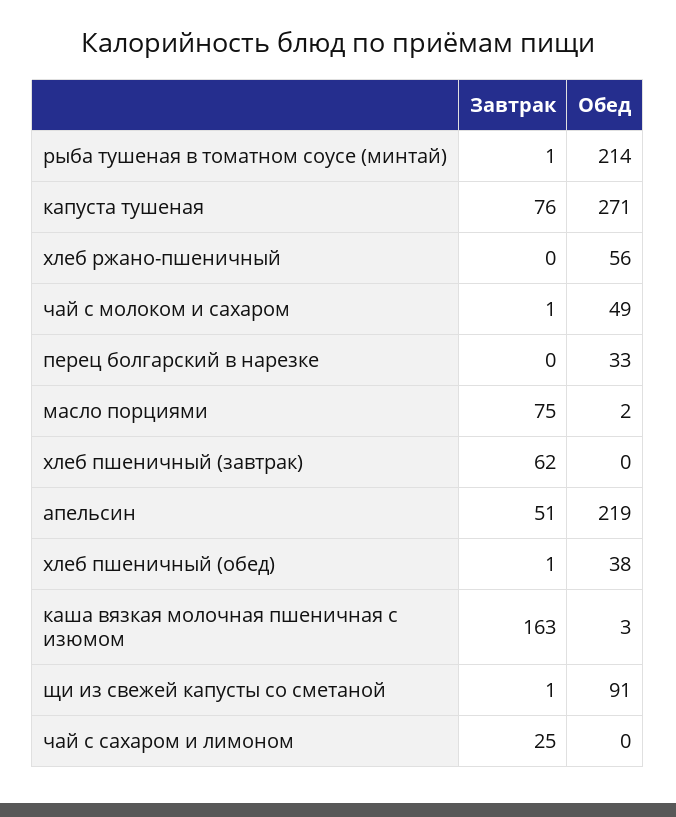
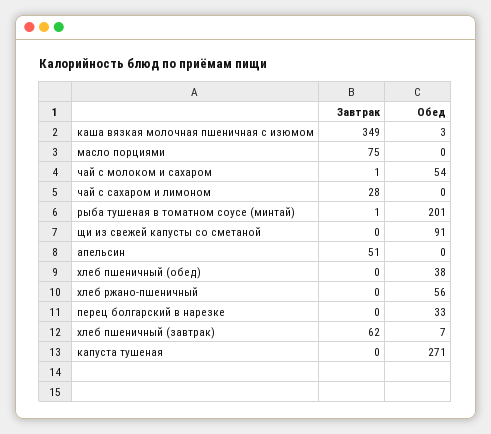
  {
    "Завтрак": {
      "рыба тушеная в томатном соусе (минтай)": 1,
-     "капуста тушеная": 76,
+     "капуста тушеная": 0,
      "хлеб ржано-пшеничный": 0,
      "чай с молоком и сахаром": 1,
      "перец болгарский в нарезке": 0,
      "масло порциями": 75,
      "хлеб пшеничный (завтрак)": 62,
      "апельсин": 51,
-     "хлеб пшеничный (обед)": 1,
+     "хлеб пшеничный (обед)": 0,
-     "каша вязкая молочная пшеничная с изюмом": 163,
+     "каша вязкая молочная пшеничная с изюмом": 349,
-     "щи из свежей капусты со сметаной": 1,
+     "щи из свежей капусты со сметаной": 0,
-     "чай с сахаром и лимоном": 25
+     "чай с сахаром и лимоном": 28
    },
    "Обед": {
-     "рыба тушеная в томатном соусе (минтай)": 214,
+     "рыба тушеная в томатном соусе (минтай)": 201,
      "капуста тушеная": 271,
      "хлеб ржано-пшеничный": 56,
-     "чай с молоком и сахаром": 49,
+     "чай с молоком и сахаром": 54,
      "перец болгарский в нарезке": 33,
-     "масло порциями": 2,
+     "масло порциями": 0,
-     "хлеб пшеничный (завтрак)": 0,
+     "хлеб пшеничный (завтрак)": 7,
-     "апельсин": 219,
+     "апельсин": 0,
      "хлеб пшеничный (обед)": 38,
      "каша вязкая молочная пшеничная с изюмом": 3,
      "щи из свежей капусты со сметаной": 91,
      "чай с сахаром и лимоном": 0
    }
  }

